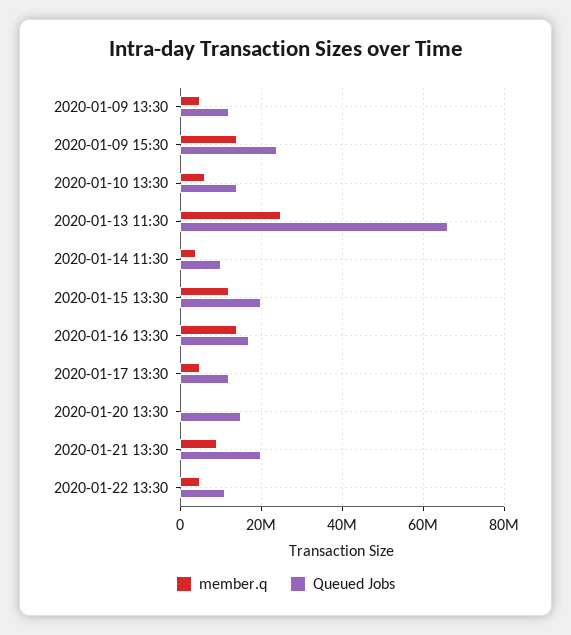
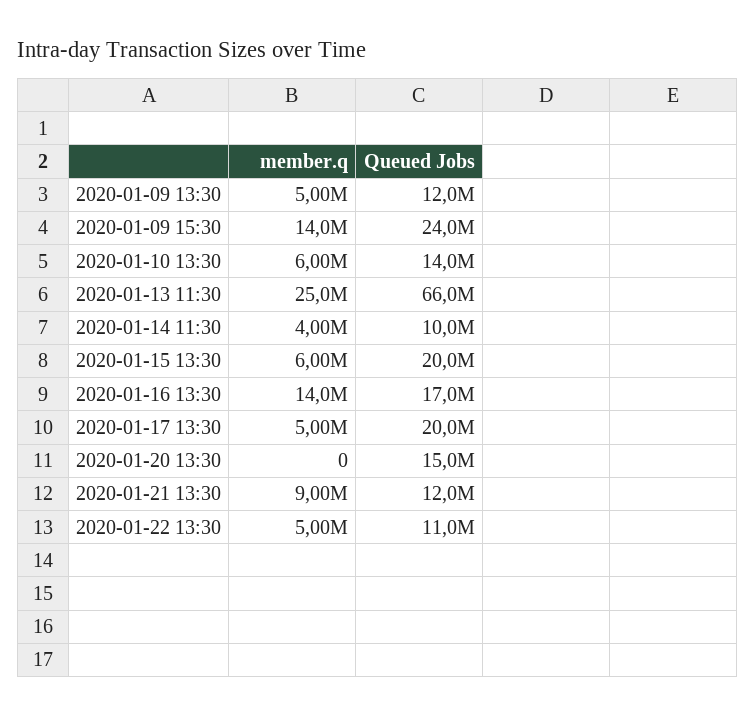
  {
    "member.q": {
      "2020-01-09 13:30": 5000000,
      "2020-01-09 15:30": 14000000,
      "2020-01-10 13:30": 6000000,
      "2020-01-13 11:30": 25000000,
      "2020-01-14 11:30": 4000000,
-     "2020-01-15 13:30": 12000000,
+     "2020-01-15 13:30": 6000000,
      "2020-01-16 13:30": 14000000,
      "2020-01-17 13:30": 5000000,
      "2020-01-20 13:30": 0,
      "2020-01-21 13:30": 9000000,
      "2020-01-22 13:30": 5000000
    },
    "Queued Jobs": {
      "2020-01-09 13:30": 12000000,
      "2020-01-09 15:30": 24000000,
      "2020-01-10 13:30": 14000000,
      "2020-01-13 11:30": 66000000,
      "2020-01-14 11:30": 10000000,
      "2020-01-15 13:30": 20000000,
      "2020-01-16 13:30": 17000000,
-     "2020-01-17 13:30": 12000000,
+     "2020-01-17 13:30": 20000000,
      "2020-01-20 13:30": 15000000,
-     "2020-01-21 13:30": 20000000,
+     "2020-01-21 13:30": 12000000,
      "2020-01-22 13:30": 11000000
    }
  }

